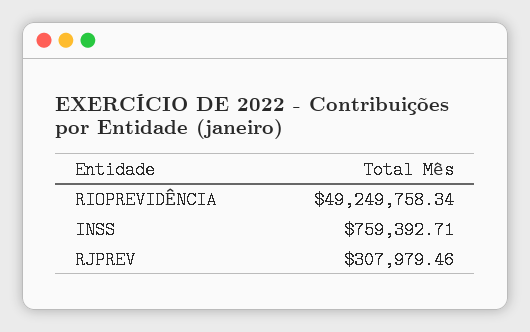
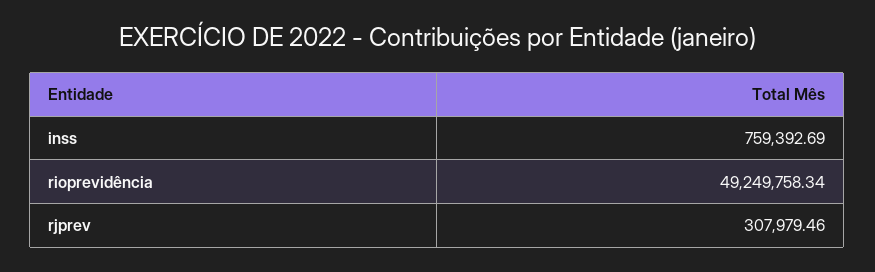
  {
    "RIOPREVIDÊNCIA": 49249758.34,
-   "INSS": 759392.71,
+   "INSS": 759392.69,
    "RJPREV": 307979.46
  }

